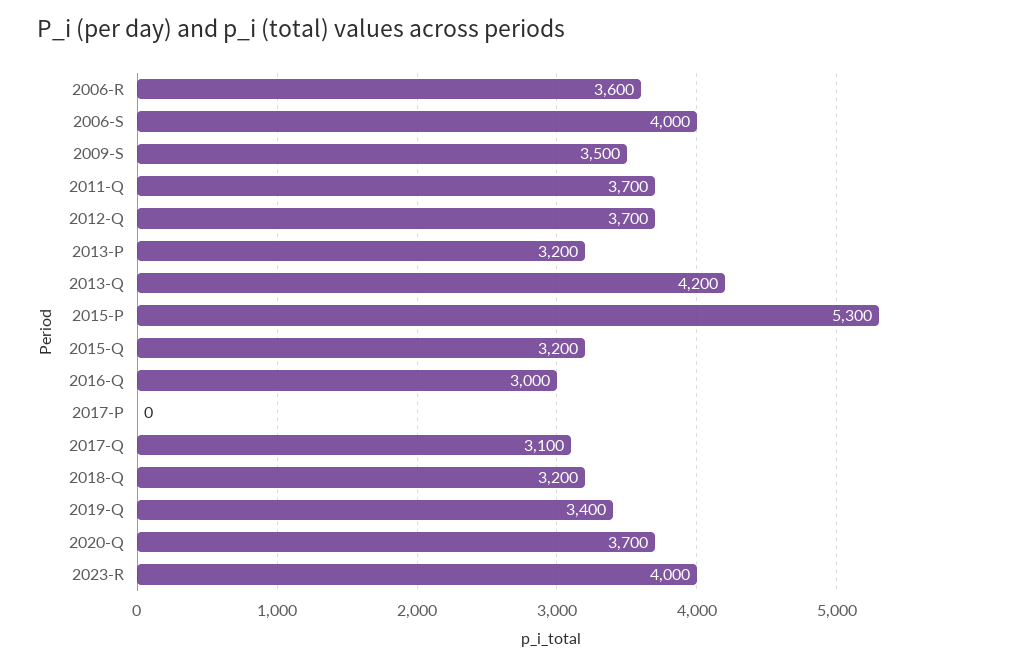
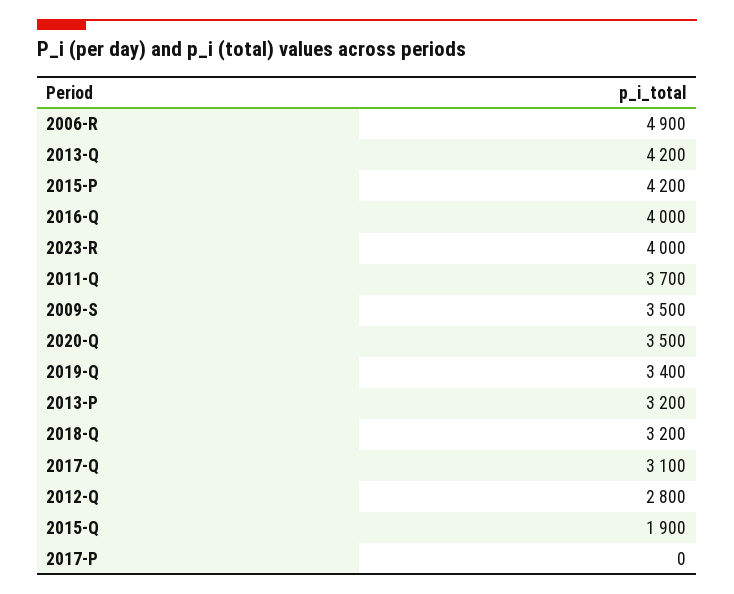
  {
-   "2006-R": 3600,
+   "2006-R": 4900,
-   "2006-S": 4000,
    "2009-S": 3500,
    "2011-Q": 3700,
-   "2012-Q": 3700,
+   "2012-Q": 2800,
    "2013-P": 3200,
    "2013-Q": 4200,
-   "2015-P": 5300,
+   "2015-P": 4200,
-   "2015-Q": 3200,
+   "2015-Q": 1900,
-   "2016-Q": 3000,
+   "2016-Q": 4000,
    "2017-P": 0,
    "2017-Q": 3100,
    "2018-Q": 3200,
    "2019-Q": 3400,
-   "2020-Q": 3700,
+   "2020-Q": 3500,
    "2023-R": 4000
  }

